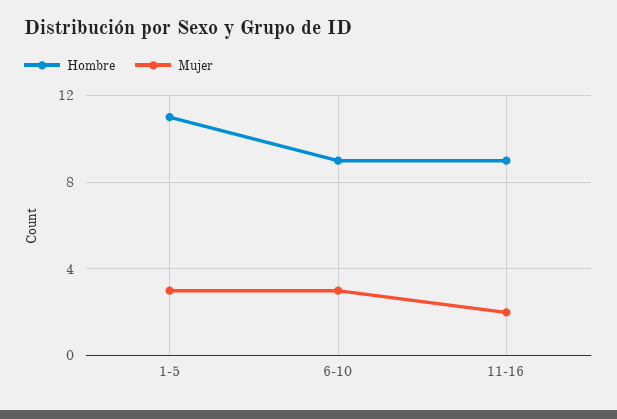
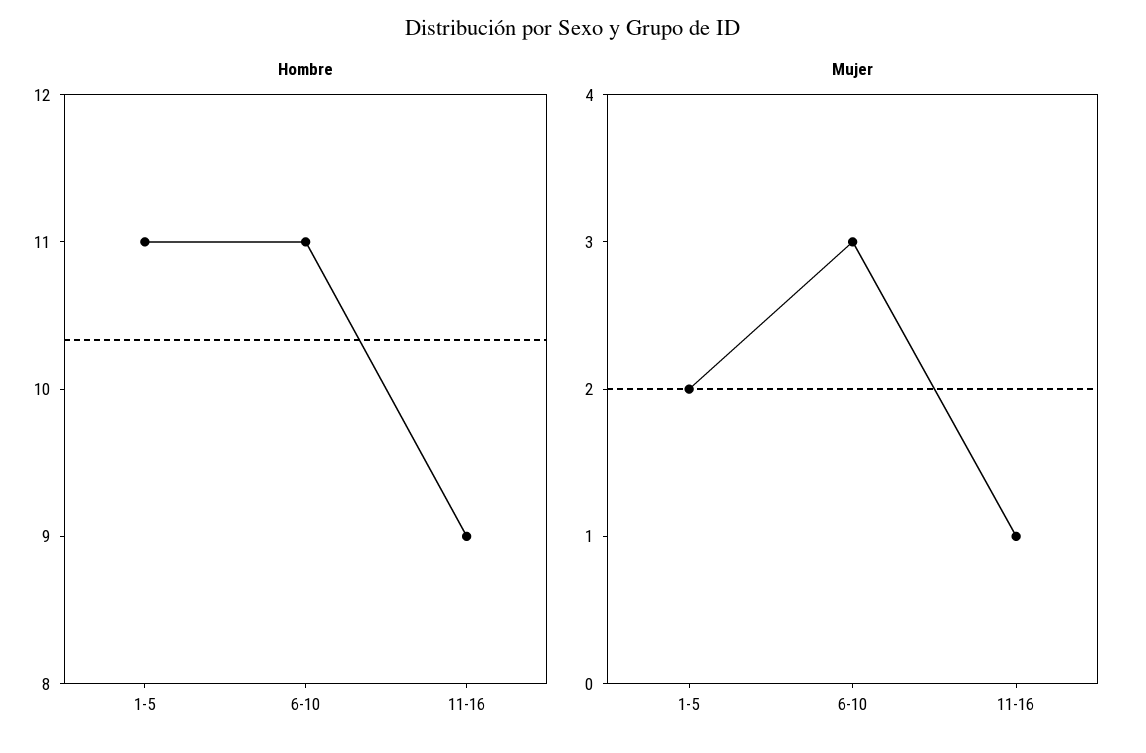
  {
    "Hombre": {
      "1-5": 11,
-     "6-10": 9,
+     "6-10": 11,
      "11-16": 9
    },
    "Mujer": {
-     "1-5": 3,
+     "1-5": 2,
      "6-10": 3,
-     "11-16": 2
+     "11-16": 1
    }
  }

